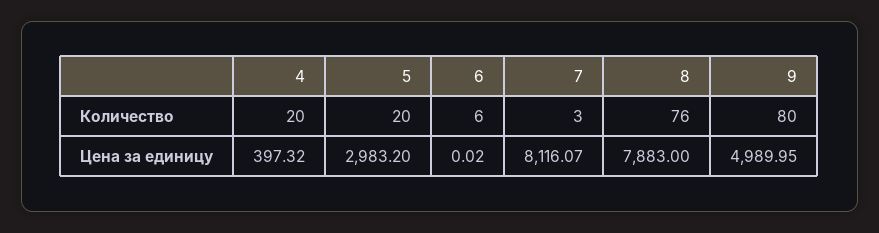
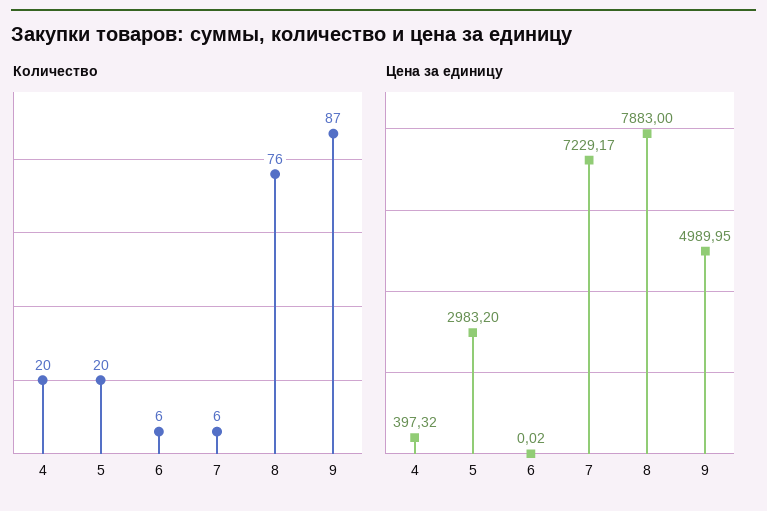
  {
    "Количество": {
      "4": 20,
      "5": 20,
      "6": 6,
-     "7": 3,
+     "7": 6,
      "8": 76,
-     "9": 80
+     "9": 87
    },
    "Цена за единицу": {
      "4": 397.32,
      "5": 2983.2,
      "6": 0.02,
-     "7": 8116.07,
+     "7": 7229.17,
      "8": 7883,
      "9": 4989.95
    }
  }

